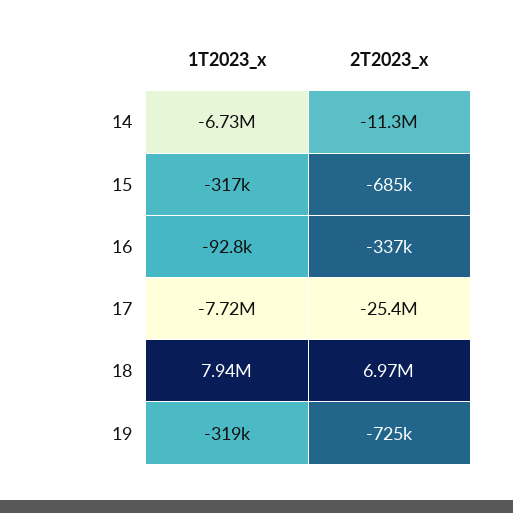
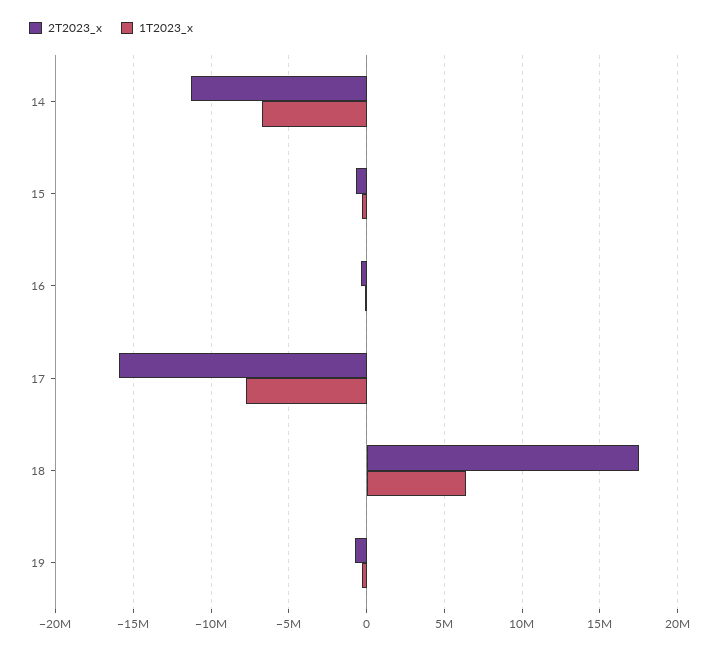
  {
    "1T2023_x": {
      "14": -6730000,
      "15": -317000,
      "16": -92800,
      "17": -7720000,
-     "18": 7940000,
+     "18": 6500000,
      "19": -319000
    },
    "2T2023_x": {
      "14": -11300000,
      "15": -685000,
      "16": -337000,
-     "17": -25400000,
+     "17": -16000000,
-     "18": 6970000,
+     "18": 17500000,
      "19": -725000
    }
  }

